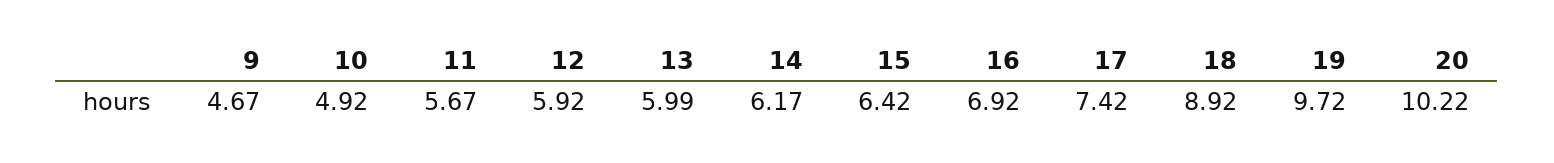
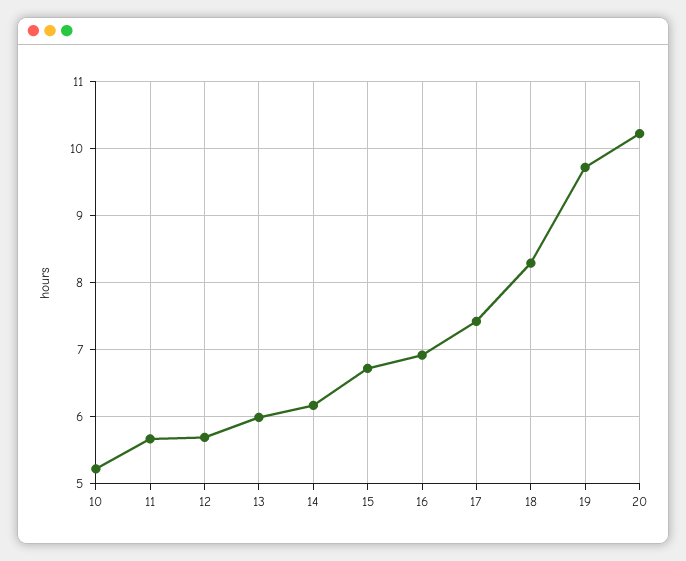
  {
-   "9": 4.67,
-   "10": 4.92,
+   "10": 5.2,
    "11": 5.67,
-   "12": 5.92,
+   "12": 5.7,
    "13": 5.99,
    "14": 6.17,
-   "15": 6.42,
+   "15": 6.7,
    "16": 6.92,
    "17": 7.42,
-   "18": 8.92,
+   "18": 8.3,
    "19": 9.72,
    "20": 10.22
  }

